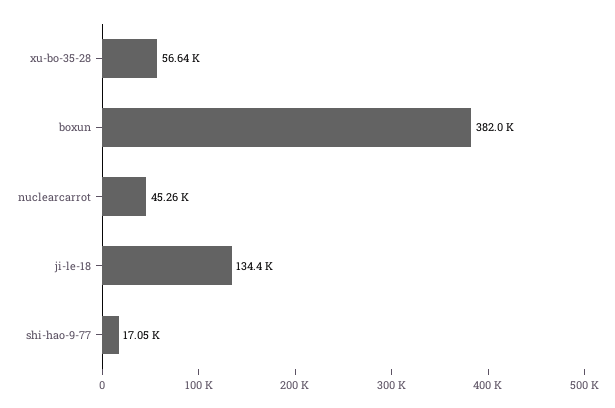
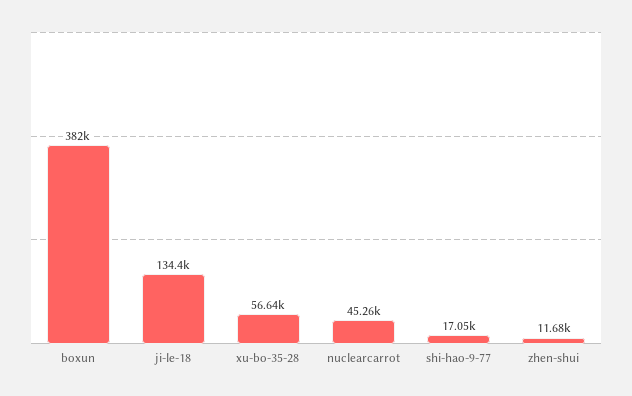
  {
    "xu-bo-35-28": 56640,
    "boxun": 382000,
    "nuclearcarrot": 45260,
    "ji-le-18": 134400,
-   "shi-hao-9-77": 17050
+   "shi-hao-9-77": 17050,
+   "zhen-shui": 11680
  }

